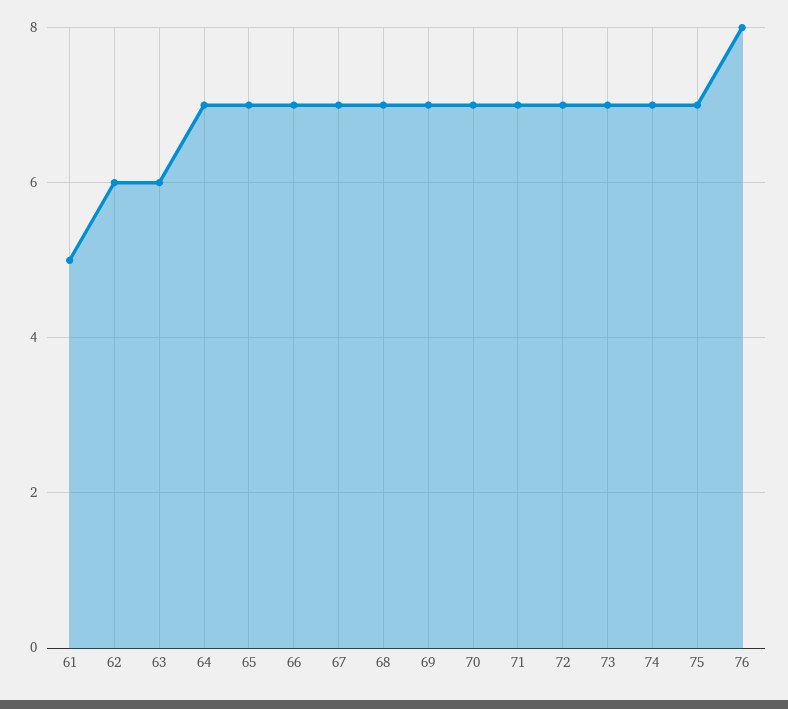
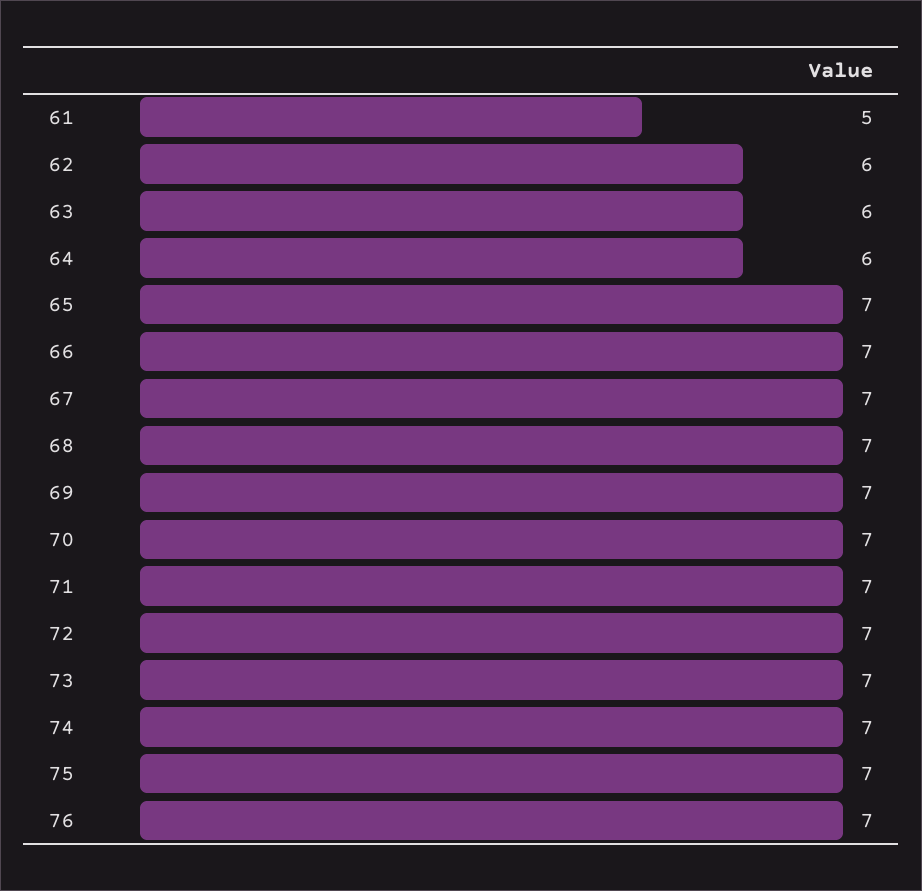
  {
    "61": 5,
    "62": 6,
    "63": 6,
-   "64": 7,
+   "64": 6,
    "65": 7,
    "66": 7,
    "67": 7,
    "68": 7,
    "69": 7,
    "70": 7,
    "71": 7,
    "72": 7,
    "73": 7,
    "74": 7,
    "75": 7,
-   "76": 8
+   "76": 7
  }

